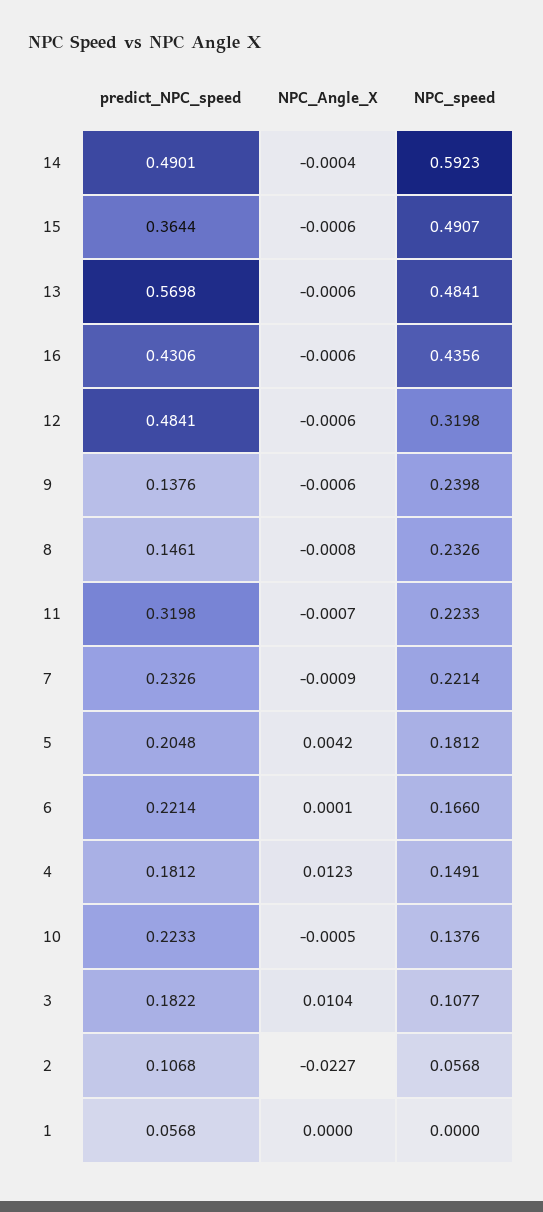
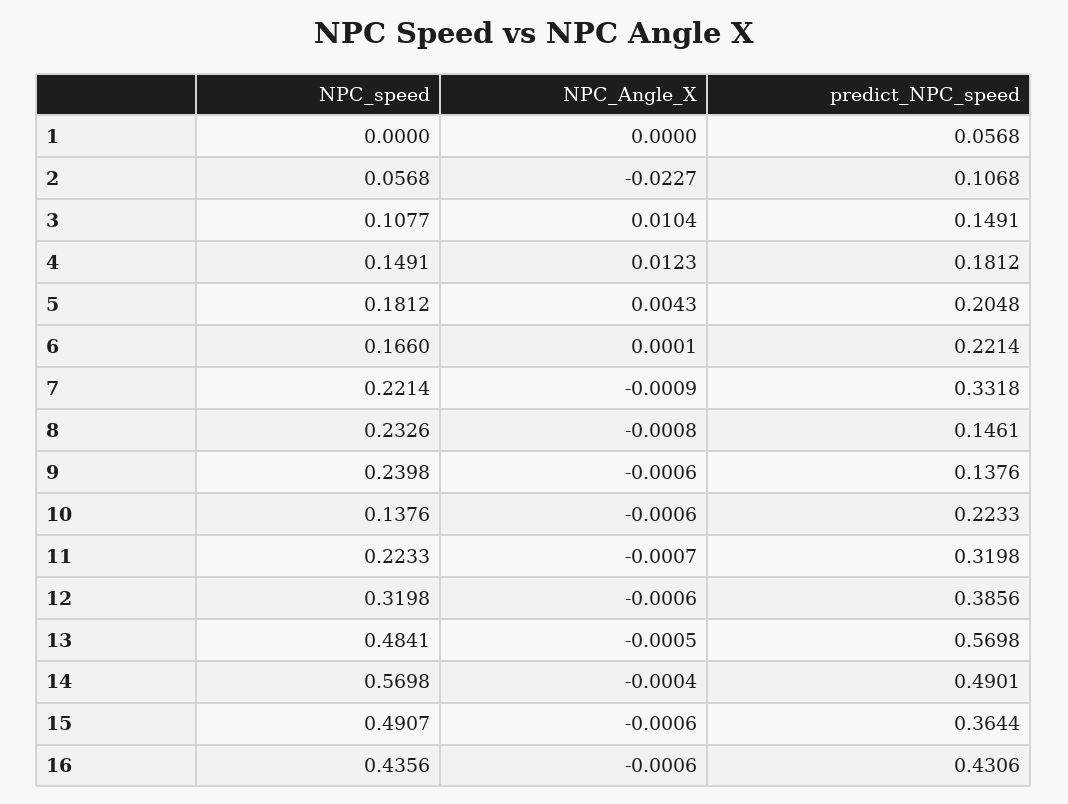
  {
    "predict_NPC_speed": {
      "14": 0.4901,
      "15": 0.3644,
      "13": 0.5698,
      "16": 0.4306,
-     "12": 0.4841,
+     "12": 0.3856,
      "9": 0.1376,
      "8": 0.1461,
      "11": 0.3198,
-     "7": 0.2326,
+     "7": 0.3318,
      "5": 0.2048,
      "6": 0.2214,
      "4": 0.1812,
      "10": 0.2233,
-     "3": 0.1822,
+     "3": 0.1491,
      "2": 0.1068,
      "1": 0.0568
    },
    "NPC_Angle_X": {
      "14": -0.0004,
      "15": -0.0006,
-     "13": -0.0006,
+     "13": -0.0005,
      "16": -0.0006,
      "12": -0.0006,
      "9": -0.0006,
      "8": -0.0008,
      "11": -0.0007,
      "7": -0.0009,
-     "5": 0.0042,
+     "5": 0.0043,
      "6": 0.0001,
      "4": 0.0123,
-     "10": -0.0005,
+     "10": -0.0006,
      "3": 0.0104,
      "2": -0.0227,
      "1": 0
    },
    "NPC_speed": {
-     "14": 0.5923,
+     "14": 0.5698,
      "15": 0.4907,
      "13": 0.4841,
      "16": 0.4356,
      "12": 0.3198,
      "9": 0.2398,
      "8": 0.2326,
      "11": 0.2233,
      "7": 0.2214,
      "5": 0.1812,
      "6": 0.166,
      "4": 0.1491,
      "10": 0.1376,
      "3": 0.1077,
      "2": 0.0568,
      "1": 0
    }
  }

